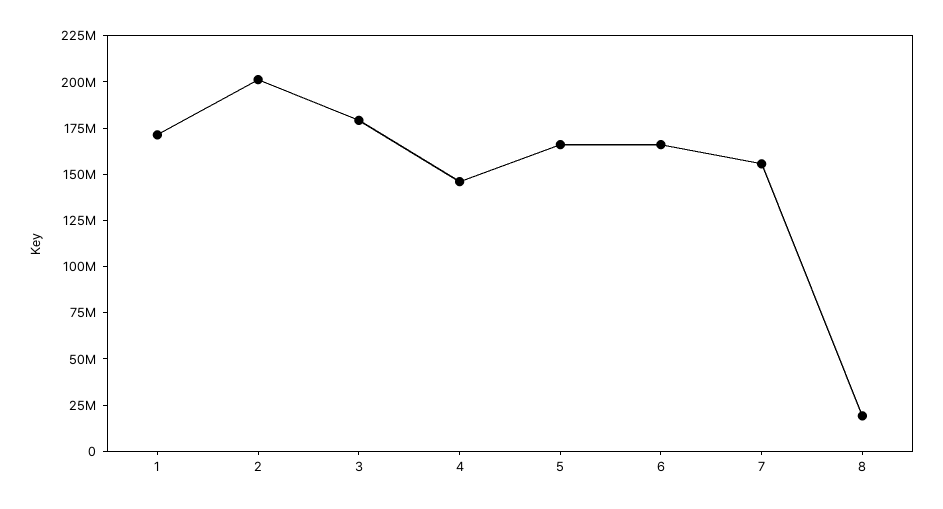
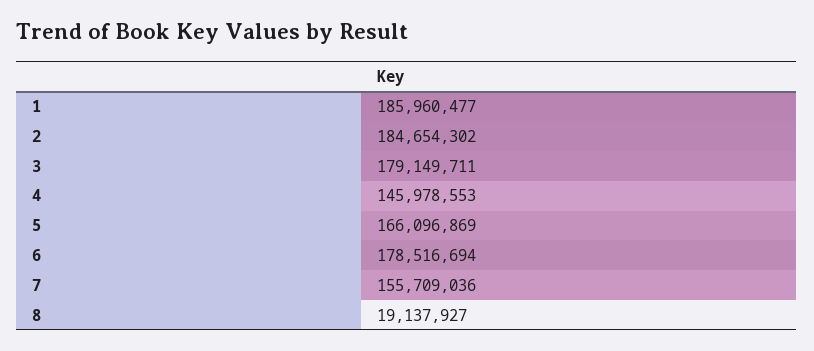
  {
-   "1": 170000000,
+   "1": 185960477,
-   "2": 200000000,
+   "2": 184654302,
    "3": 179149711,
    "4": 145978553,
    "5": 166096869,
-   "6": 165000000,
+   "6": 178516694,
    "7": 155709036,
    "8": 19137927
  }

